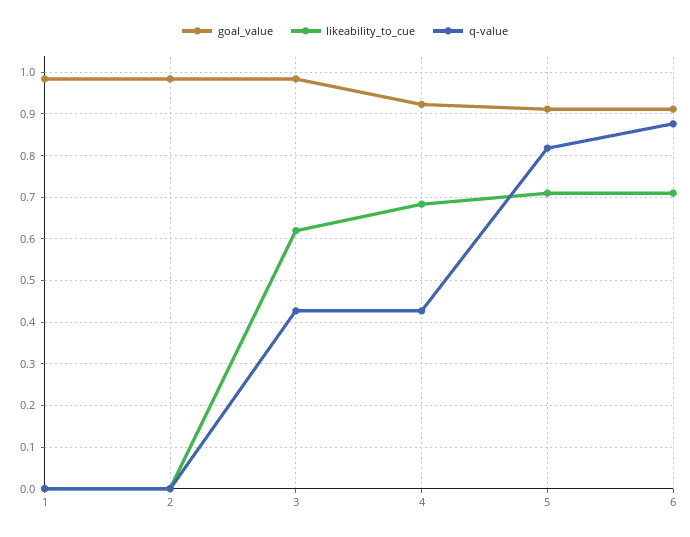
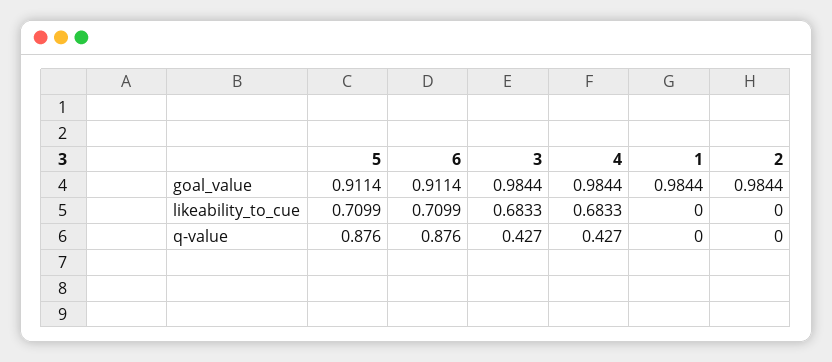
  {
    "goal_value": {
      "1": 0.9844,
      "2": 0.9844,
      "3": 0.9844,
-     "4": 0.92,
+     "4": 0.9844,
      "5": 0.9114,
      "6": 0.9114
    },
    "likeability_to_cue": {
      "1": 0,
      "2": 0,
-     "3": 0.62,
+     "3": 0.6833,
      "4": 0.6833,
      "5": 0.7099,
      "6": 0.7099
    },
    "q-value": {
      "1": 0,
      "2": 0,
      "3": 0.427,
      "4": 0.427,
-     "5": 0.82,
+     "5": 0.876,
      "6": 0.876
    }
  }

